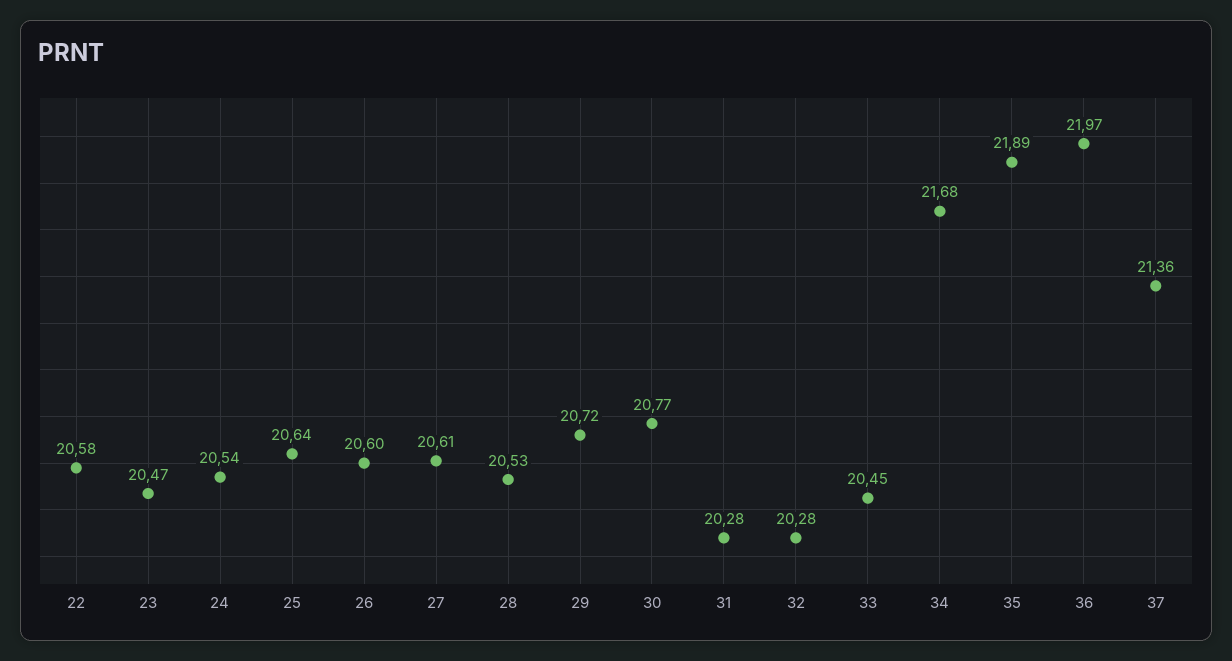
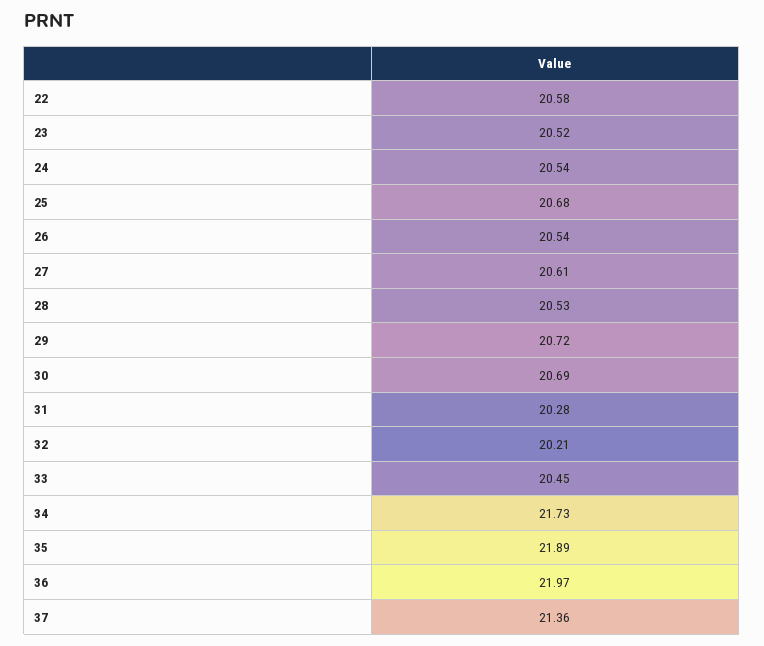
  {
    "22": 20.58,
-   "23": 20.47,
+   "23": 20.52,
    "24": 20.54,
-   "25": 20.64,
+   "25": 20.68,
-   "26": 20.6,
+   "26": 20.54,
    "27": 20.61,
    "28": 20.53,
    "29": 20.72,
-   "30": 20.77,
+   "30": 20.69,
    "31": 20.28,
-   "32": 20.28,
+   "32": 20.21,
    "33": 20.45,
-   "34": 21.68,
+   "34": 21.73,
    "35": 21.89,
    "36": 21.97,
    "37": 21.36
  }

